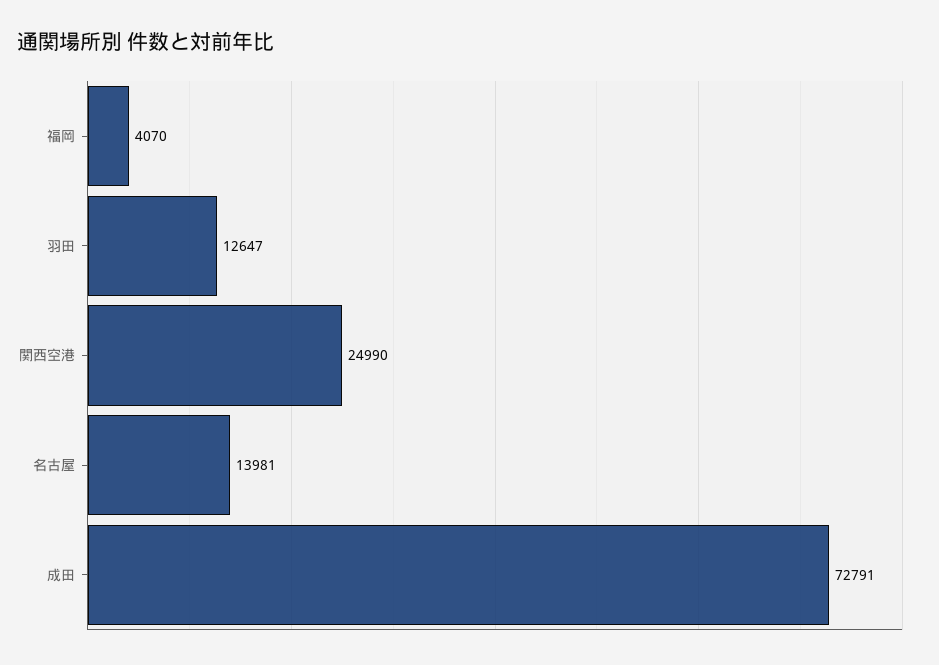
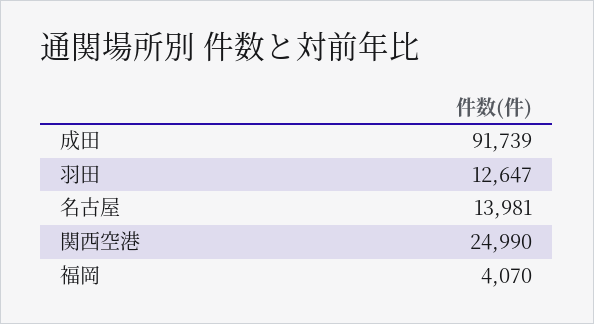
  {
    "福岡": 4070,
    "羽田": 12647,
    "関西空港": 24990,
    "名古屋": 13981,
-   "成田": 72791
+   "成田": 91739
  }

